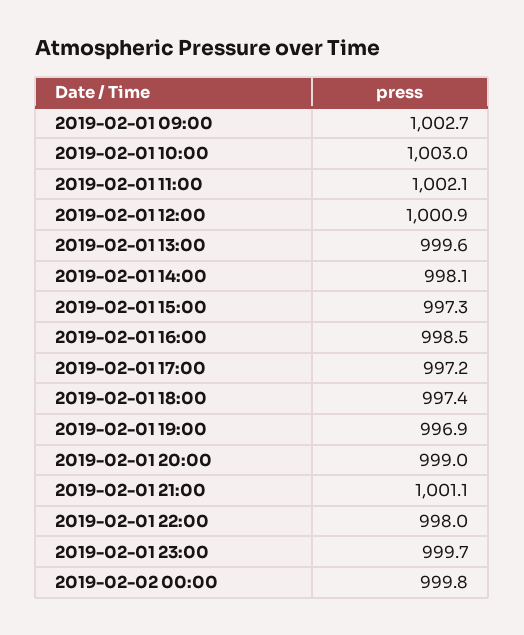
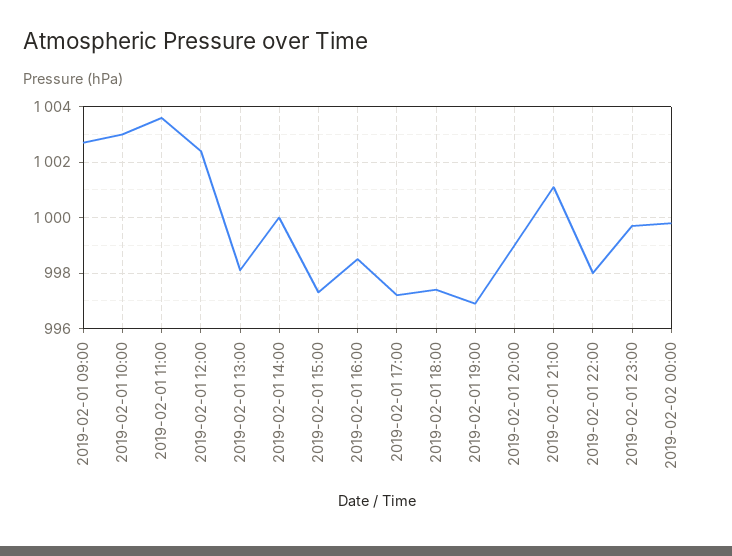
  {
    "2019-02-01 09:00": 1002.7,
    "2019-02-01 10:00": 1003,
-   "2019-02-01 11:00": 1002.1,
+   "2019-02-01 11:00": 1003.5,
-   "2019-02-01 12:00": 1000.9,
+   "2019-02-01 12:00": 1002.5,
-   "2019-02-01 13:00": 999.6,
+   "2019-02-01 13:00": 998,
-   "2019-02-01 14:00": 998.1,
+   "2019-02-01 14:00": 1000,
    "2019-02-01 15:00": 997.3,
    "2019-02-01 16:00": 998.5,
    "2019-02-01 17:00": 997.2,
    "2019-02-01 18:00": 997.4,
    "2019-02-01 19:00": 996.9,
    "2019-02-01 20:00": 999,
    "2019-02-01 21:00": 1001.1,
    "2019-02-01 22:00": 998,
    "2019-02-01 23:00": 999.7,
    "2019-02-02 00:00": 999.8
  }

